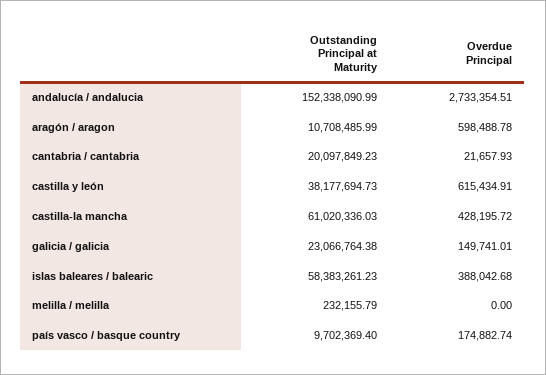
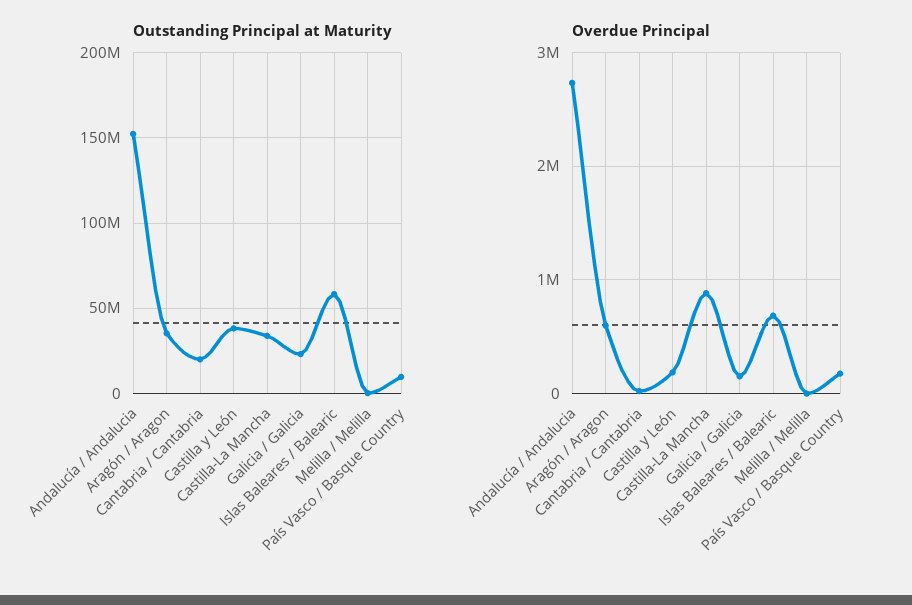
  {
    "Outstanding Principal at Maturity": {
      "andalucía / andalucia": 152338090.99,
-     "aragón / aragon": 10708485.99,
+     "aragón / aragon": 35000000,
      "cantabria / cantabria": 20097849.23,
      "castilla y león": 38177694.73,
-     "castilla-la mancha": 61020336.03,
+     "castilla-la mancha": 35000000,
      "galicia / galicia": 23066764.38,
      "islas baleares / balearic": 58383261.23,
      "melilla / melilla": 232155.79,
      "país vasco / basque country": 9702369.4
    },
    "Overdue Principal": {
      "andalucía / andalucia": 2733354.51,
      "aragón / aragon": 598488.78,
      "cantabria / cantabria": 21657.93,
-     "castilla y león": 615434.91,
+     "castilla y león": 200000,
-     "castilla-la mancha": 428195.72,
+     "castilla-la mancha": 900000,
      "galicia / galicia": 149741.01,
-     "islas baleares / balearic": 388042.68,
+     "islas baleares / balearic": 700000,
      "melilla / melilla": 0,
      "país vasco / basque country": 174882.74
    }
  }

